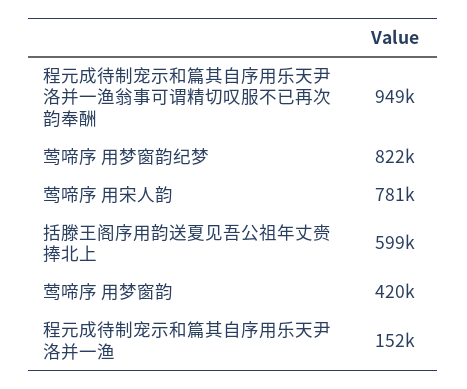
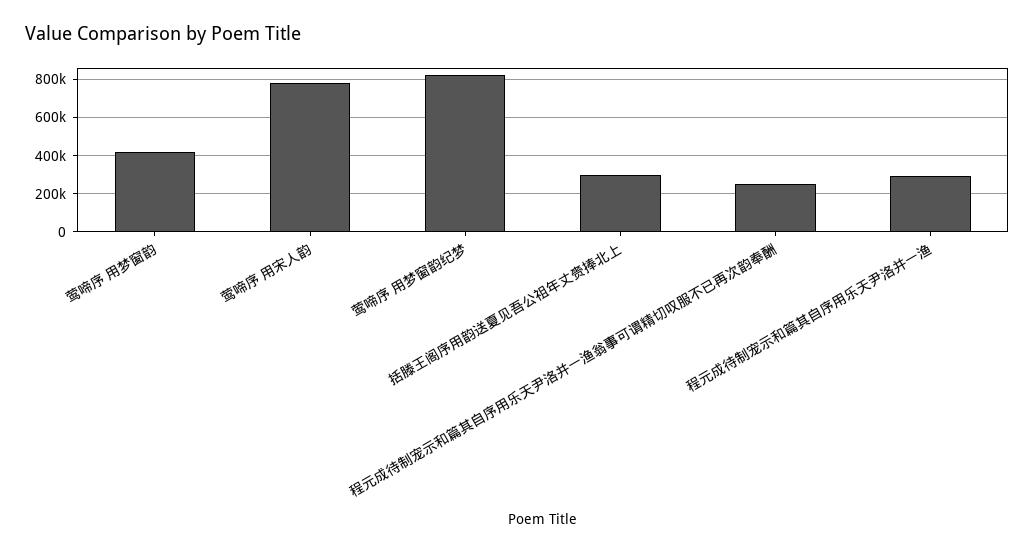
  {
-   "程元成待制宠示和篇其自序用乐天尹洛并一渔翁事可谓精切叹服不已再次韵奉酬": 949000,
+   "程元成待制宠示和篇其自序用乐天尹洛并一渔翁事可谓精切叹服不已再次韵奉酬": 250000,
    "莺啼序 用梦窗韵纪梦": 822000,
    "莺啼序 用宋人韵": 781000,
-   "括滕王阁序用韵送夏见吾公祖年丈赍捧北上": 599000,
+   "括滕王阁序用韵送夏见吾公祖年丈赍捧北上": 300000,
    "莺啼序 用梦窗韵": 420000,
-   "程元成待制宠示和篇其自序用乐天尹洛并一渔": 152000
+   "程元成待制宠示和篇其自序用乐天尹洛并一渔": 300000
  }

